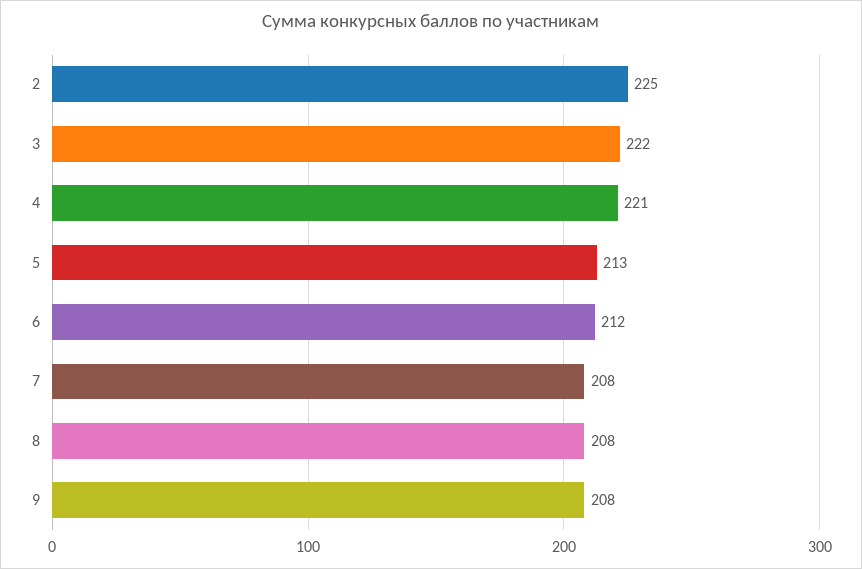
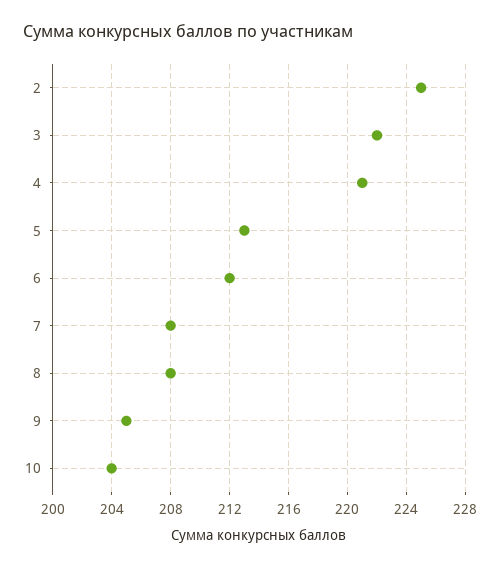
  {
    "2": 225,
    "3": 222,
    "4": 221,
    "5": 213,
    "6": 212,
    "7": 208,
    "8": 208,
-   "9": 208
+   "9": 205,
+   "10": 204
  }

